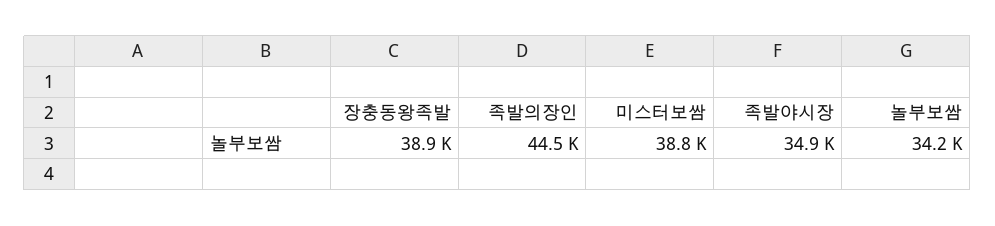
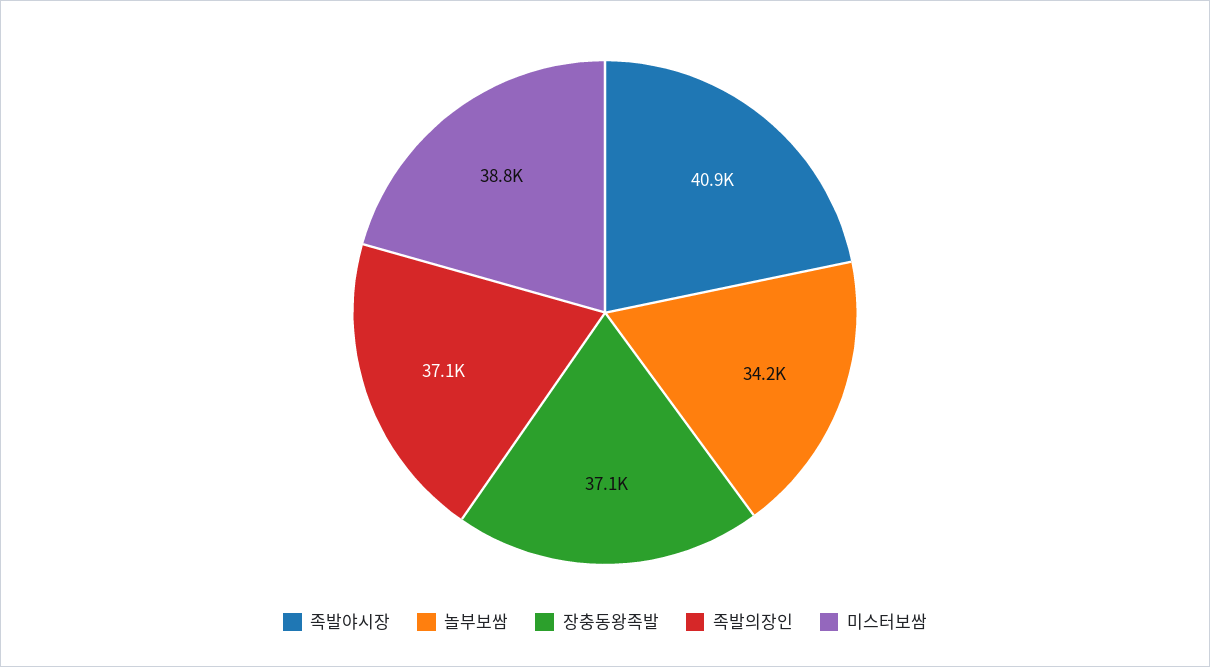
  {
-   "장충동왕족발": 38900,
+   "장충동왕족발": 37100,
-   "족발의장인": 44500,
+   "족발의장인": 37100,
    "미스터보쌈": 38800,
-   "족발야시장": 34900,
+   "족발야시장": 40900,
    "놀부보쌈": 34200
  }

